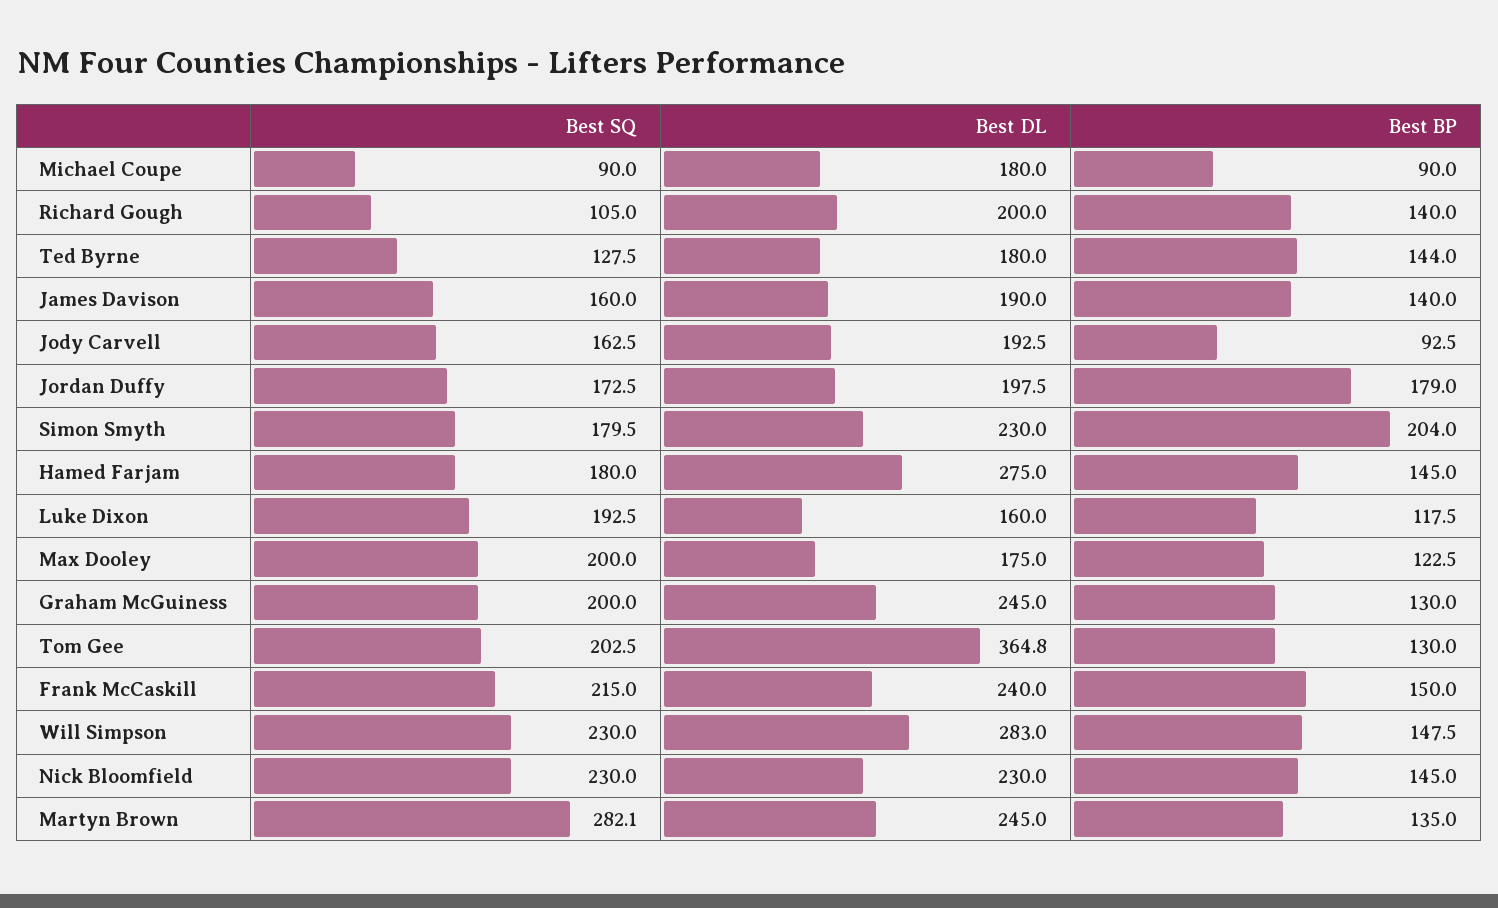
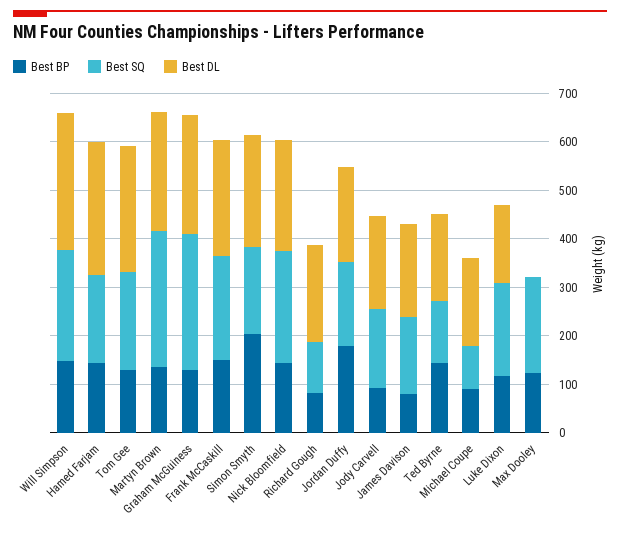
  {
    "Best SQ": {
      "Michael Coupe": 90,
      "Richard Gough": 105,
      "Ted Byrne": 127.5,
      "James Davison": 160,
      "Jody Carvell": 162.5,
      "Jordan Duffy": 172.5,
      "Simon Smyth": 179.5,
      "Hamed Farjam": 180,
      "Luke Dixon": 192.5,
      "Max Dooley": 200,
-     "Graham McGuiness": 200,
+     "Graham McGuiness": 280,
      "Tom Gee": 202.5,
      "Frank McCaskill": 215,
      "Will Simpson": 230,
      "Nick Bloomfield": 230,
      "Martyn Brown": 282.1
    },
    "Best DL": {
      "Michael Coupe": 180,
      "Richard Gough": 200,
      "Ted Byrne": 180,
      "James Davison": 190,
      "Jody Carvell": 192.5,
      "Jordan Duffy": 197.5,
      "Simon Smyth": 230,
      "Hamed Farjam": 275,
      "Luke Dixon": 160,
-     "Max Dooley": 175,
+     "Max Dooley": 0,
      "Graham McGuiness": 245,
-     "Tom Gee": 364.8,
+     "Tom Gee": 260,
      "Frank McCaskill": 240,
      "Will Simpson": 283,
      "Nick Bloomfield": 230,
      "Martyn Brown": 245
    },
    "Best BP": {
      "Michael Coupe": 90,
-     "Richard Gough": 140,
+     "Richard Gough": 80,
      "Ted Byrne": 144,
-     "James Davison": 140,
+     "James Davison": 80,
      "Jody Carvell": 92.5,
      "Jordan Duffy": 179,
      "Simon Smyth": 204,
      "Hamed Farjam": 145,
      "Luke Dixon": 117.5,
      "Max Dooley": 122.5,
      "Graham McGuiness": 130,
      "Tom Gee": 130,
      "Frank McCaskill": 150,
      "Will Simpson": 147.5,
      "Nick Bloomfield": 145,
      "Martyn Brown": 135
    }
  }

